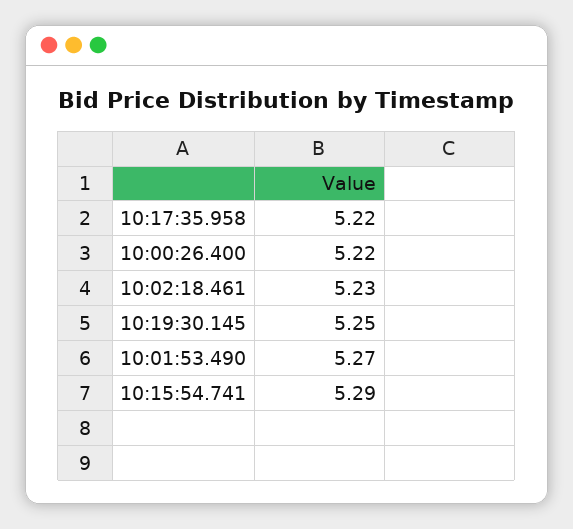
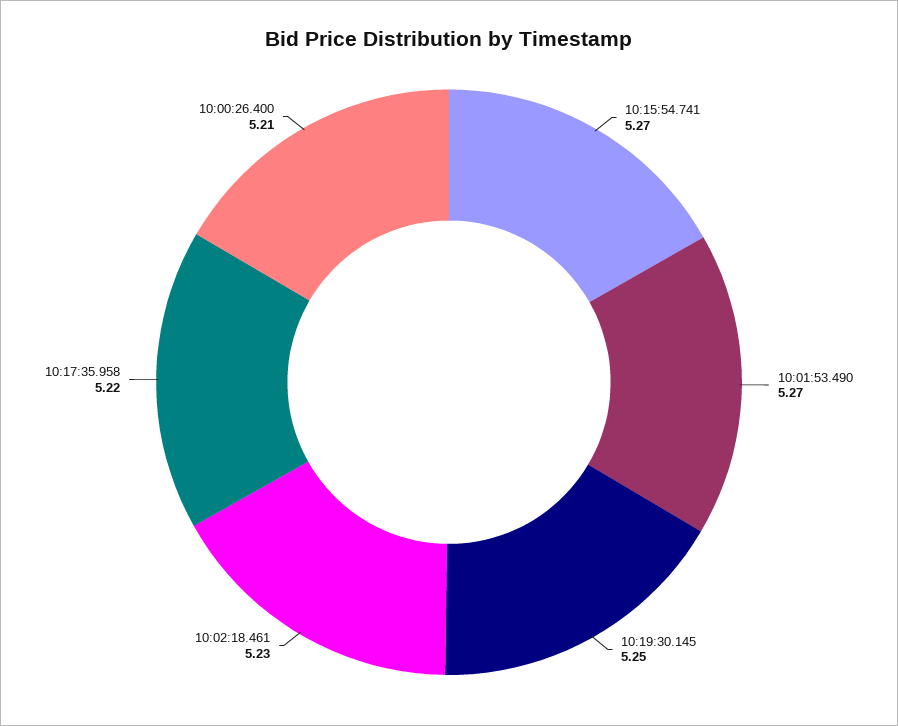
  {
    "10:17:35.958": 5.22,
-   "10:00:26.400": 5.22,
+   "10:00:26.400": 5.21,
    "10:02:18.461": 5.23,
    "10:19:30.145": 5.25,
    "10:01:53.490": 5.27,
-   "10:15:54.741": 5.29
+   "10:15:54.741": 5.27
  }

